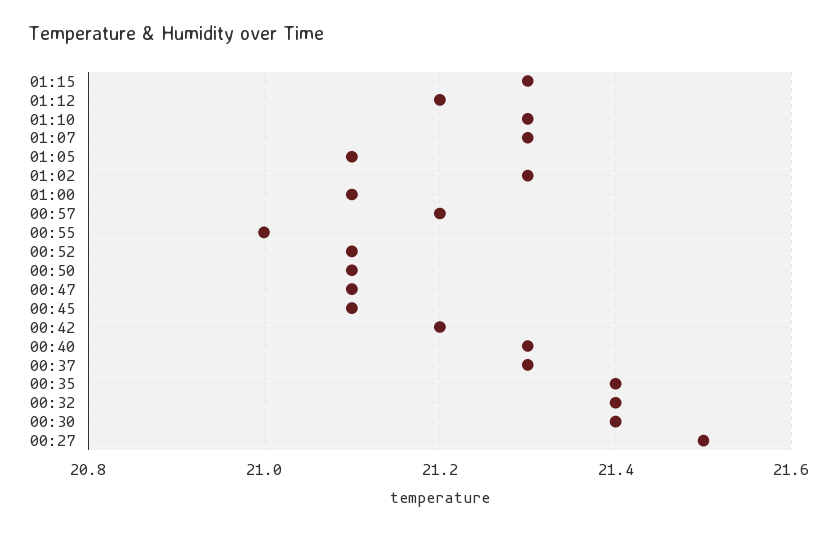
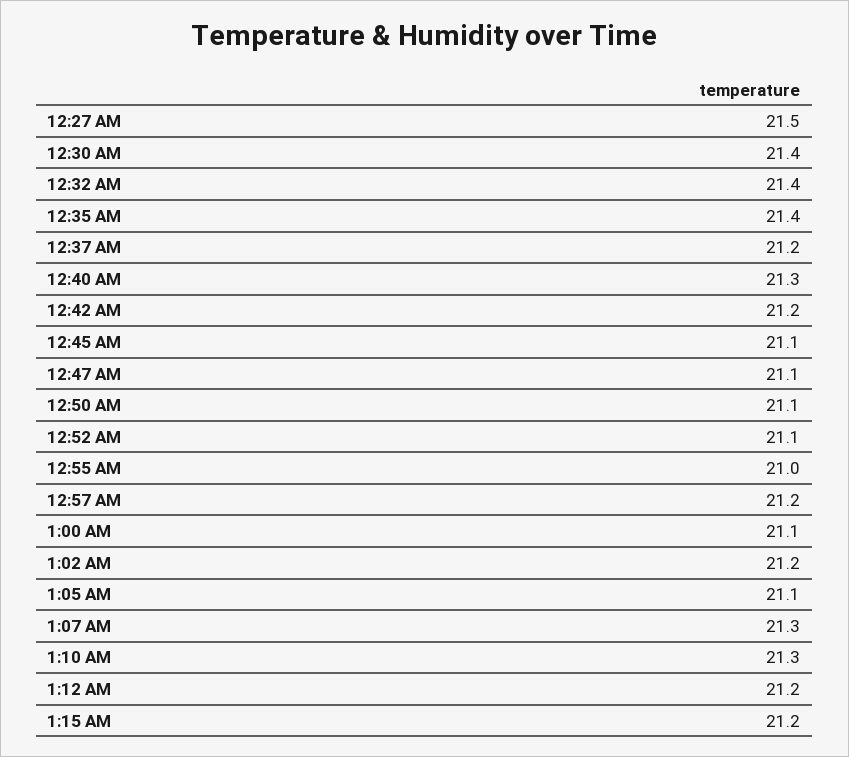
  {
-   "01:15": 21.3,
+   "01:15": 21.2,
    "01:12": 21.2,
    "01:10": 21.3,
    "01:07": 21.3,
    "01:05": 21.1,
-   "01:02": 21.3,
+   "01:02": 21.2,
    "01:00": 21.1,
    "00:57": 21.2,
    "00:55": 21,
    "00:52": 21.1,
    "00:50": 21.1,
    "00:47": 21.1,
    "00:45": 21.1,
    "00:42": 21.2,
    "00:40": 21.3,
-   "00:37": 21.3,
+   "00:37": 21.2,
    "00:35": 21.4,
    "00:32": 21.4,
    "00:30": 21.4,
    "00:27": 21.5
  }

